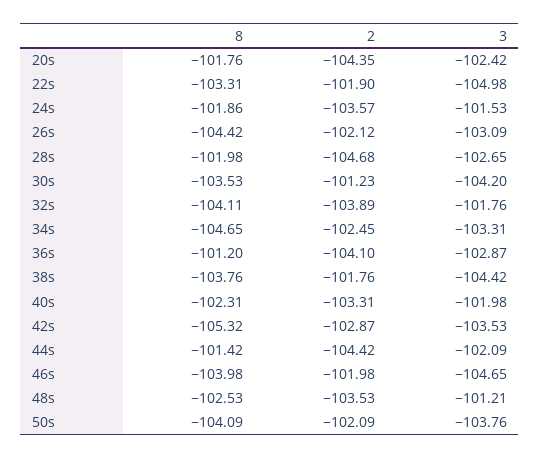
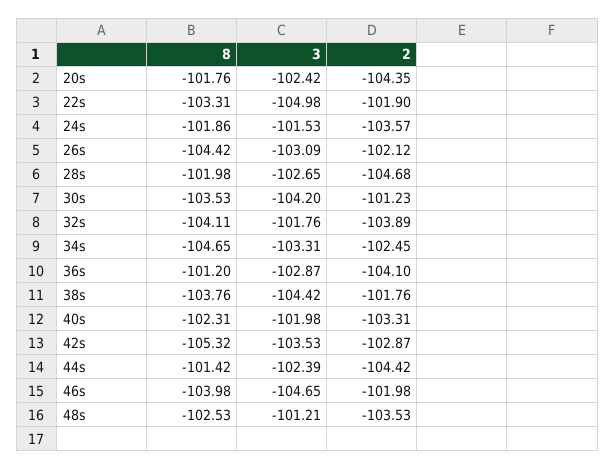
  {
    "8": {
      "20s": -101.76,
      "22s": -103.31,
      "24s": -101.86,
      "26s": -104.42,
      "28s": -101.98,
      "30s": -103.53,
      "32s": -104.11,
      "34s": -104.65,
      "36s": -101.2,
      "38s": -103.76,
      "40s": -102.31,
      "42s": -105.32,
      "44s": -101.42,
      "46s": -103.98,
-     "48s": -102.53,
+     "48s": -102.53
-     "50s": -104.09
    },
    "2": {
      "20s": -104.35,
      "22s": -101.9,
      "24s": -103.57,
      "26s": -102.12,
      "28s": -104.68,
      "30s": -101.23,
      "32s": -103.89,
      "34s": -102.45,
      "36s": -104.1,
      "38s": -101.76,
      "40s": -103.31,
      "42s": -102.87,
      "44s": -104.42,
      "46s": -101.98,
-     "48s": -103.53,
+     "48s": -103.53
-     "50s": -102.09
    },
    "3": {
      "20s": -102.42,
      "22s": -104.98,
      "24s": -101.53,
      "26s": -103.09,
      "28s": -102.65,
      "30s": -104.2,
      "32s": -101.76,
      "34s": -103.31,
      "36s": -102.87,
      "38s": -104.42,
      "40s": -101.98,
      "42s": -103.53,
-     "44s": -102.09,
+     "44s": -102.39,
      "46s": -104.65,
-     "48s": -101.21,
+     "48s": -101.21
-     "50s": -103.76
    }
  }

